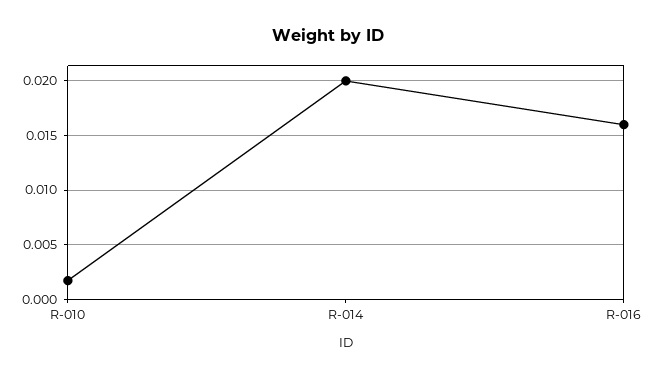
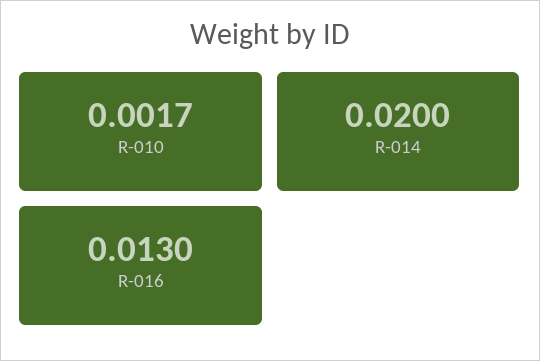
  {
    "R-010": 0.0017,
    "R-014": 0.02,
-   "R-016": 0.016
+   "R-016": 0.013
  }

